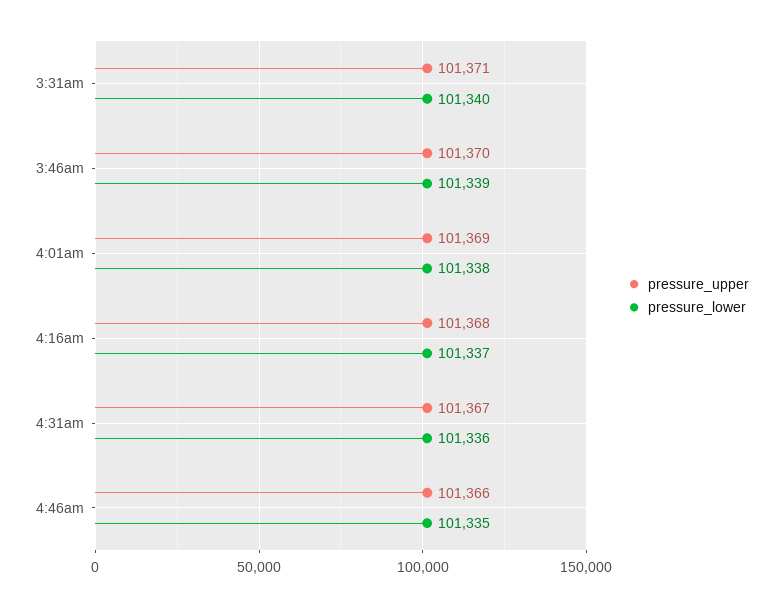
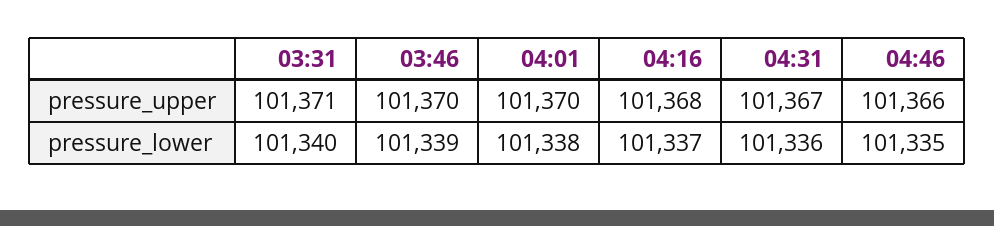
  {
    "pressure_upper": {
      "3:31am": 101371,
      "3:46am": 101370,
-     "4:01am": 101369,
+     "4:01am": 101370,
      "4:16am": 101368,
      "4:31am": 101367,
      "4:46am": 101366
    },
    "pressure_lower": {
      "3:31am": 101340,
      "3:46am": 101339,
      "4:01am": 101338,
      "4:16am": 101337,
      "4:31am": 101336,
      "4:46am": 101335
    }
  }

